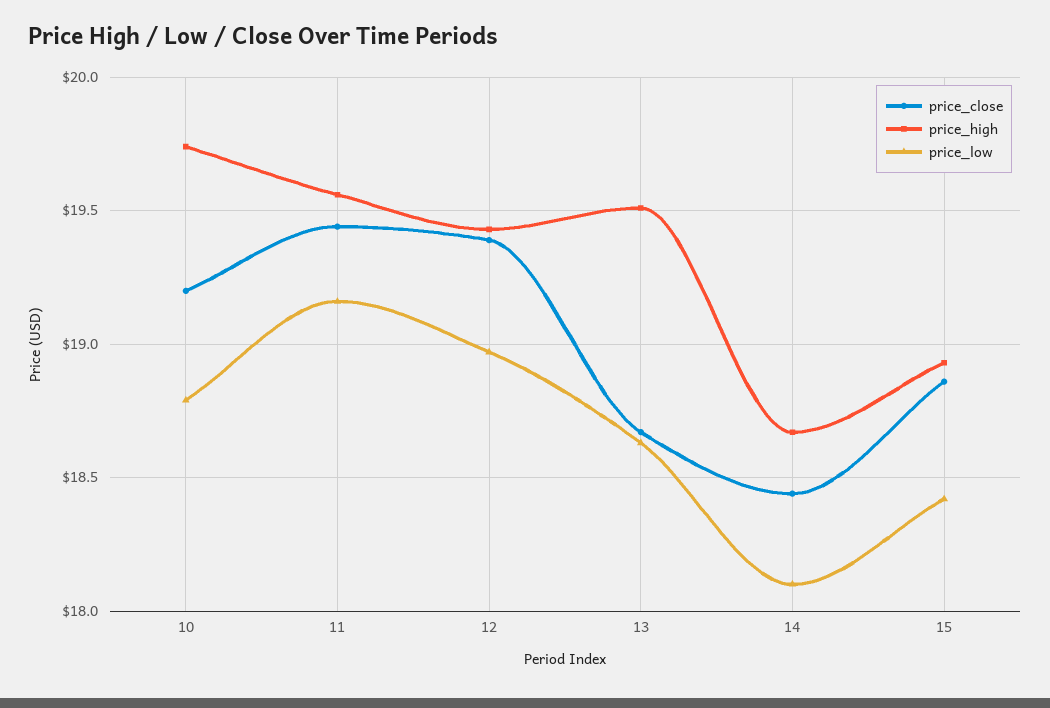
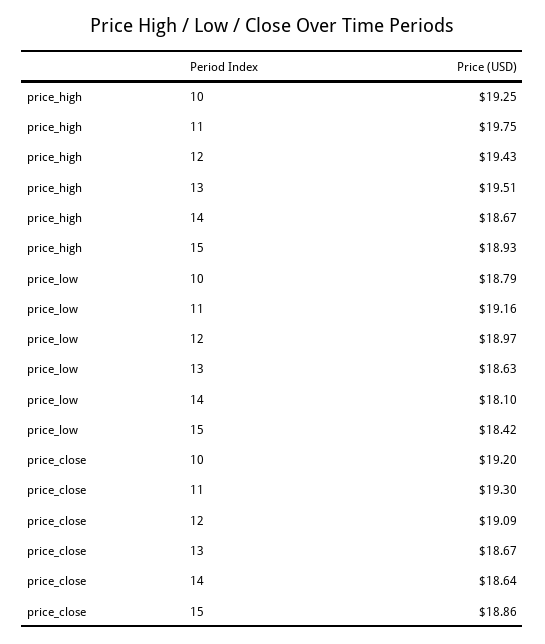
  {
    "price_close": {
      "10": 19.2,
-     "11": 19.45,
+     "11": 19.3,
-     "12": 19.4,
+     "12": 19.09,
      "13": 18.67,
-     "14": 18.45,
+     "14": 18.64,
      "15": 18.86
    },
    "price_high": {
-     "10": 19.75,
+     "10": 19.25,
-     "11": 19.55,
+     "11": 19.75,
      "12": 19.43,
      "13": 19.51,
      "14": 18.67,
      "15": 18.93
    },
    "price_low": {
      "10": 18.79,
      "11": 19.16,
      "12": 18.97,
      "13": 18.63,
      "14": 18.1,
      "15": 18.42
    }
  }

